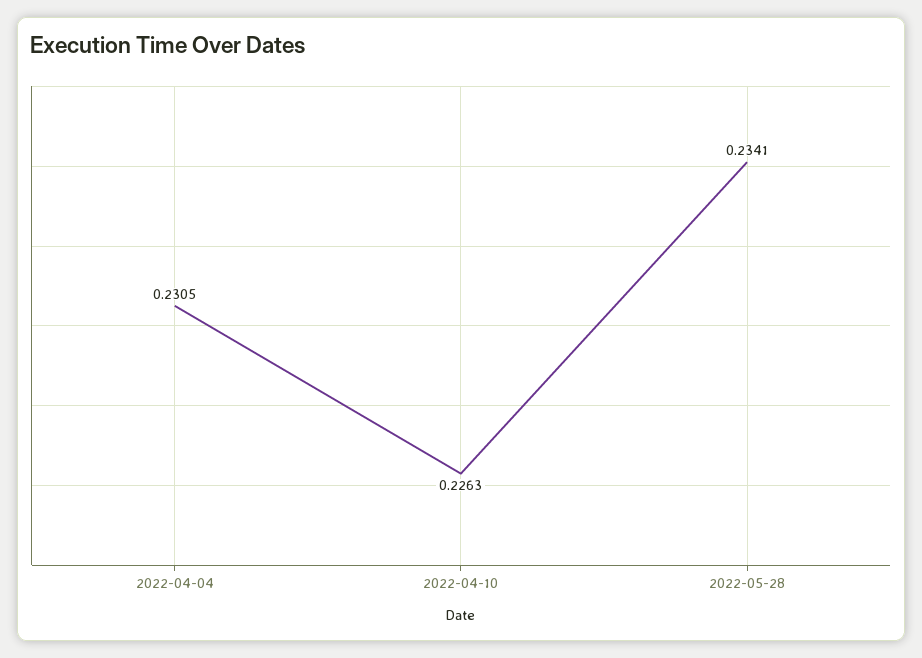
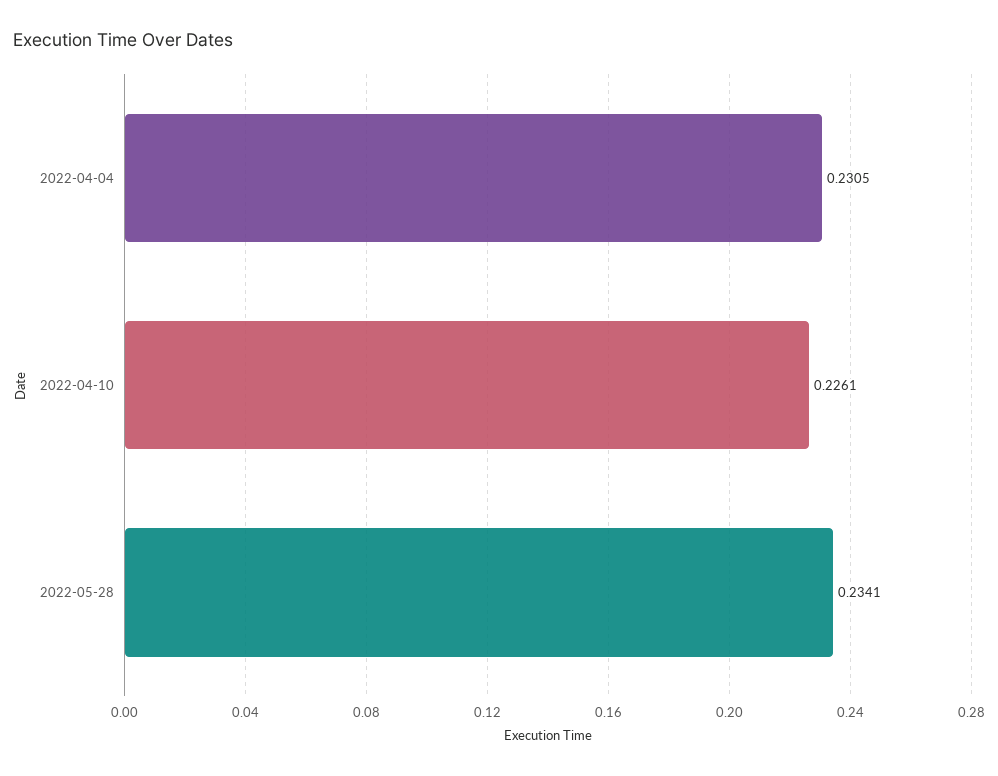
  {
    "2022-04-04": 0.2305,
-   "2022-04-10": 0.2263,
+   "2022-04-10": 0.2261,
    "2022-05-28": 0.2341
  }

